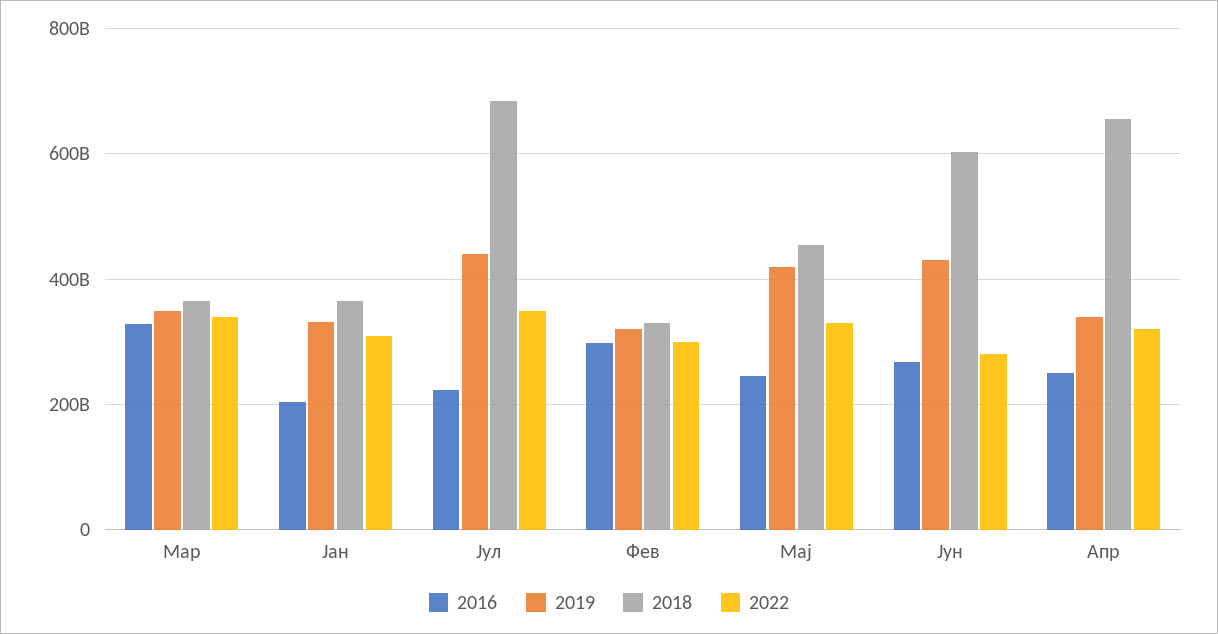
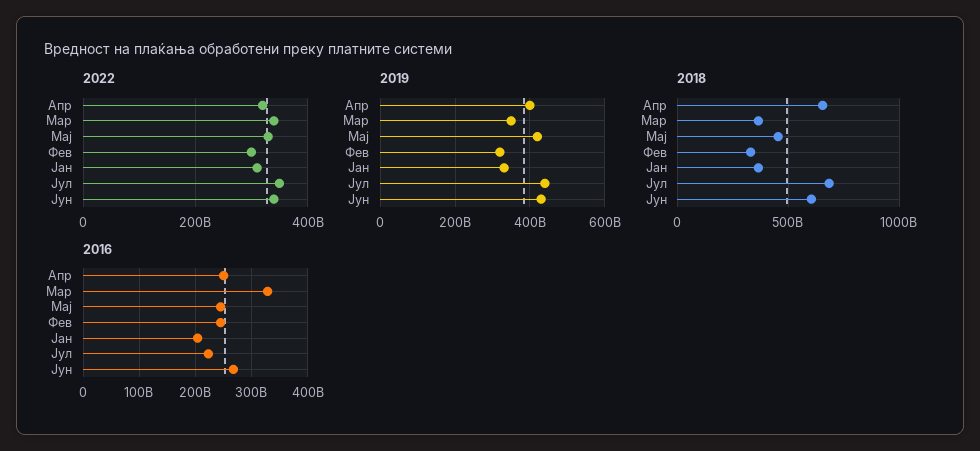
  {
    "2016": {
      "Мар": 320000000000,
      "Јан": 200000000000,
      "Јул": 220000000000,
-     "Фев": 300000000000,
+     "Фев": 240000000000,
      "Мај": 240000000000,
      "Јун": 260000000000,
      "Апр": 260000000000
    },
    "2019": {
      "Мар": 360000000000,
      "Јан": 340000000000,
      "Јул": 440000000000,
      "Фев": 320000000000,
      "Мај": 420000000000,
      "Јун": 440000000000,
-     "Апр": 340000000000
+     "Апр": 400000000000
    },
    "2018": {
      "Мар": 360000000000,
      "Јан": 360000000000,
      "Јул": 680000000000,
      "Фев": 340000000000,
      "Мај": 460000000000,
      "Јун": 600000000000,
      "Апр": 660000000000
    },
    "2022": {
      "Мар": 340000000000,
      "Јан": 320000000000,
      "Јул": 360000000000,
      "Фев": 300000000000,
      "Мај": 340000000000,
-     "Јун": 280000000000,
+     "Јун": 340000000000,
      "Апр": 320000000000
    }
  }

